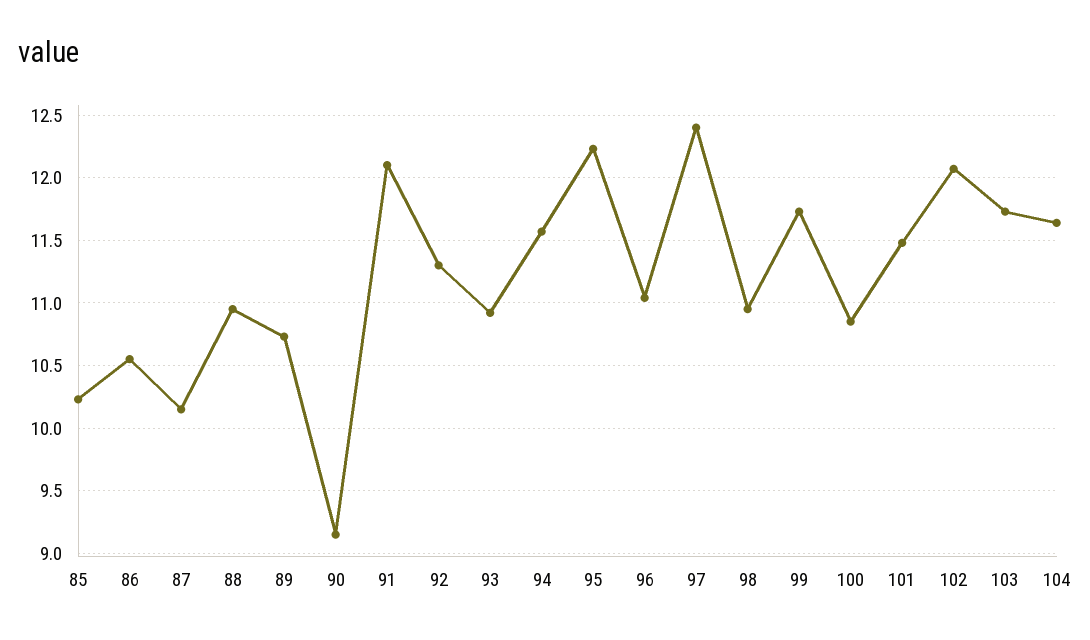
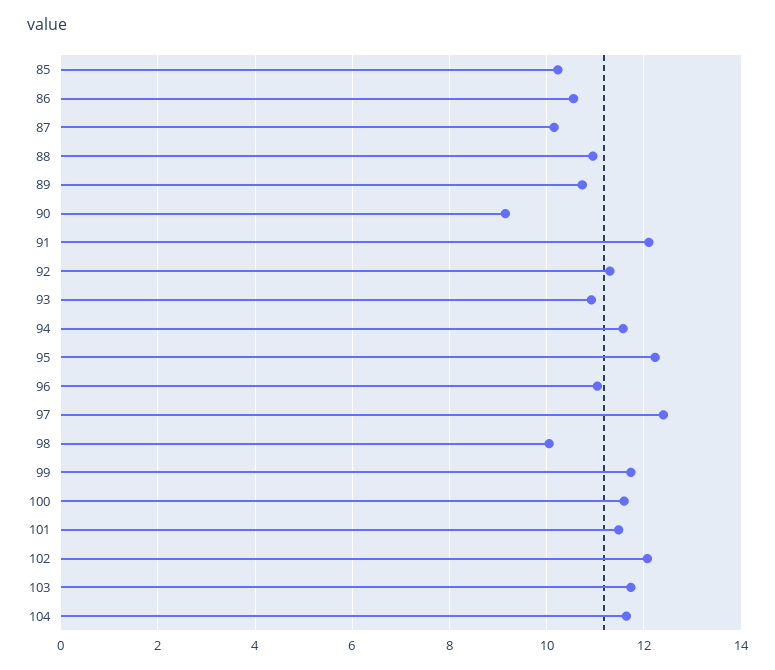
  {
    "85": 10.25,
    "86": 10.55,
    "87": 10.15,
    "88": 10.95,
    "89": 10.75,
    "90": 9.15,
    "91": 12.1,
    "92": 11.3,
    "93": 10.9,
    "94": 11.55,
    "95": 12.25,
    "96": 11.05,
    "97": 12.4,
-   "98": 10.95,
+   "98": 10,
    "99": 11.75,
-   "100": 10.85,
+   "100": 11.6,
    "101": 11.5,
    "102": 12.05,
    "103": 11.75,
    "104": 11.65
  }

